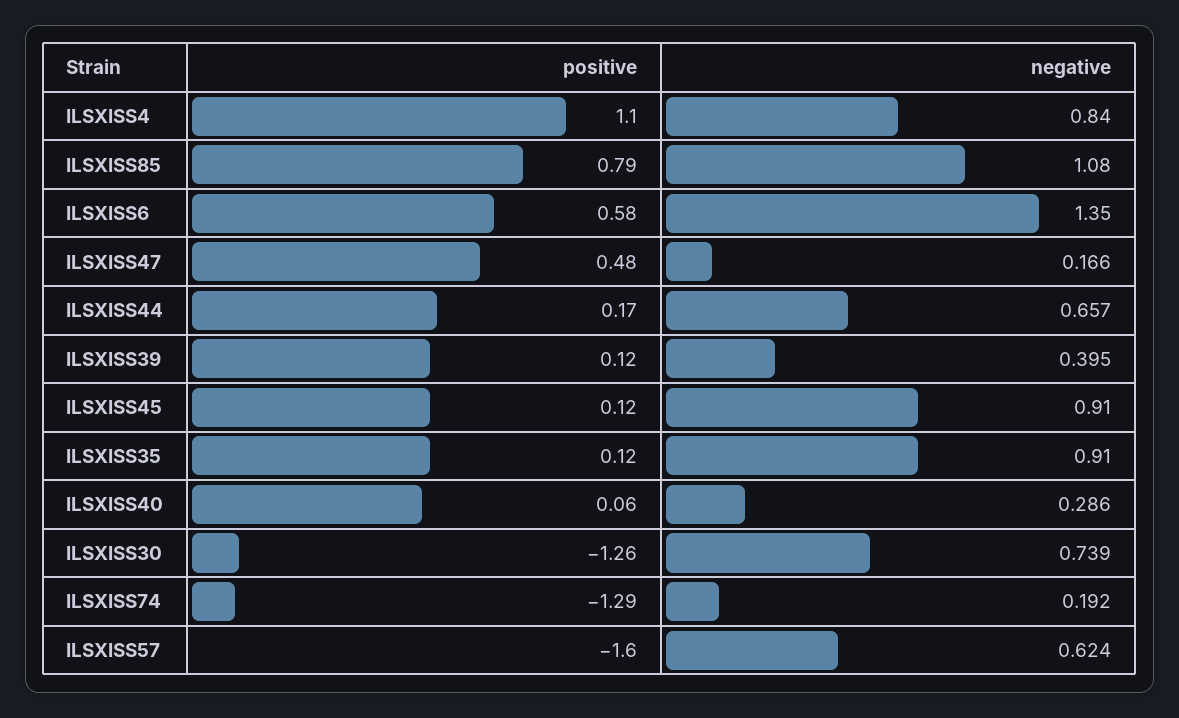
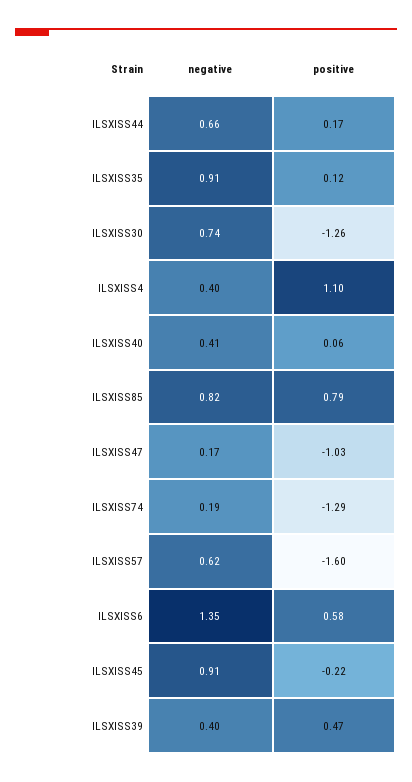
  {
    "positive": {
      "ILSXISS4": 1.1,
      "ILSXISS85": 0.79,
      "ILSXISS6": 0.58,
-     "ILSXISS47": 0.48,
+     "ILSXISS47": -1.03,
      "ILSXISS44": 0.17,
-     "ILSXISS39": 0.12,
+     "ILSXISS39": 0.47,
-     "ILSXISS45": 0.12,
+     "ILSXISS45": -0.22,
      "ILSXISS35": 0.12,
      "ILSXISS40": 0.06,
      "ILSXISS30": -1.26,
      "ILSXISS74": -1.29,
      "ILSXISS57": -1.6
    },
    "negative": {
-     "ILSXISS4": 0.84,
+     "ILSXISS4": 0.4,
-     "ILSXISS85": 1.08,
+     "ILSXISS85": 0.82,
      "ILSXISS6": 1.35,
      "ILSXISS47": 0.166,
      "ILSXISS44": 0.657,
      "ILSXISS39": 0.395,
      "ILSXISS45": 0.91,
      "ILSXISS35": 0.91,
-     "ILSXISS40": 0.286,
+     "ILSXISS40": 0.41,
      "ILSXISS30": 0.739,
      "ILSXISS74": 0.192,
      "ILSXISS57": 0.624
    }
  }

